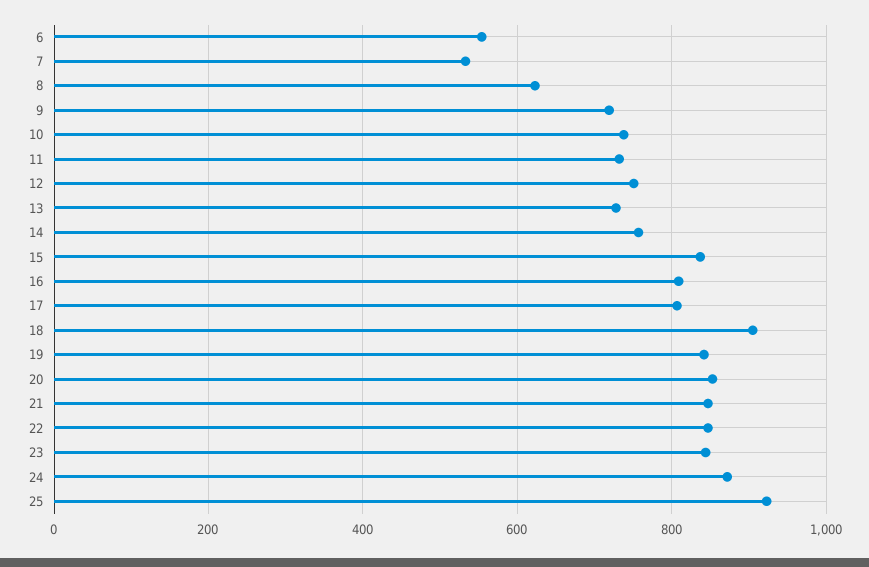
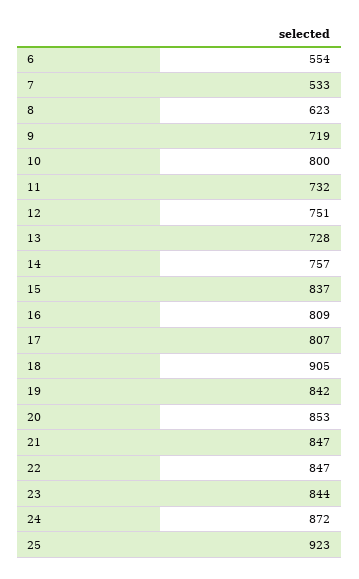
  {
    "6": 554,
    "7": 533,
    "8": 623,
    "9": 719,
-   "10": 740,
+   "10": 800,
    "11": 732,
    "12": 751,
    "13": 728,
    "14": 757,
    "15": 837,
    "16": 809,
    "17": 807,
    "18": 905,
    "19": 842,
    "20": 853,
    "21": 847,
    "22": 847,
    "23": 844,
    "24": 872,
    "25": 923
  }

